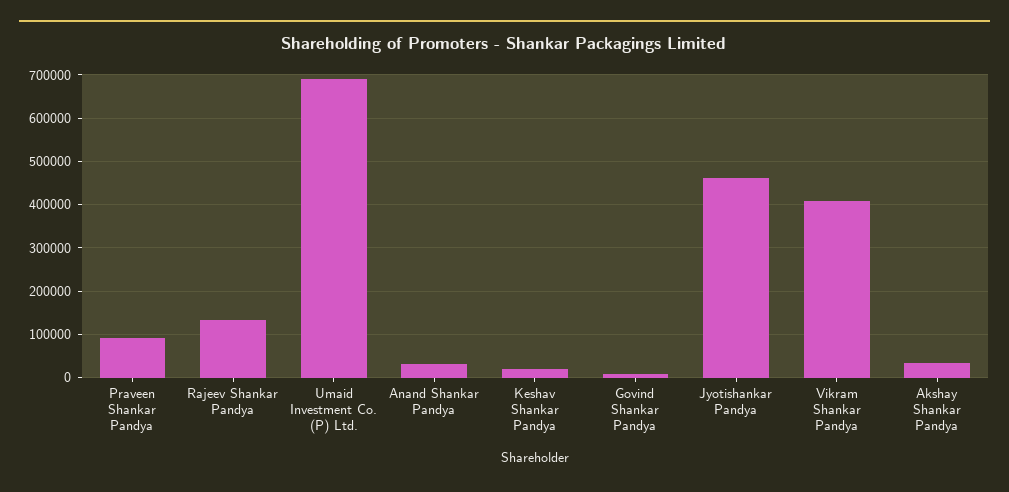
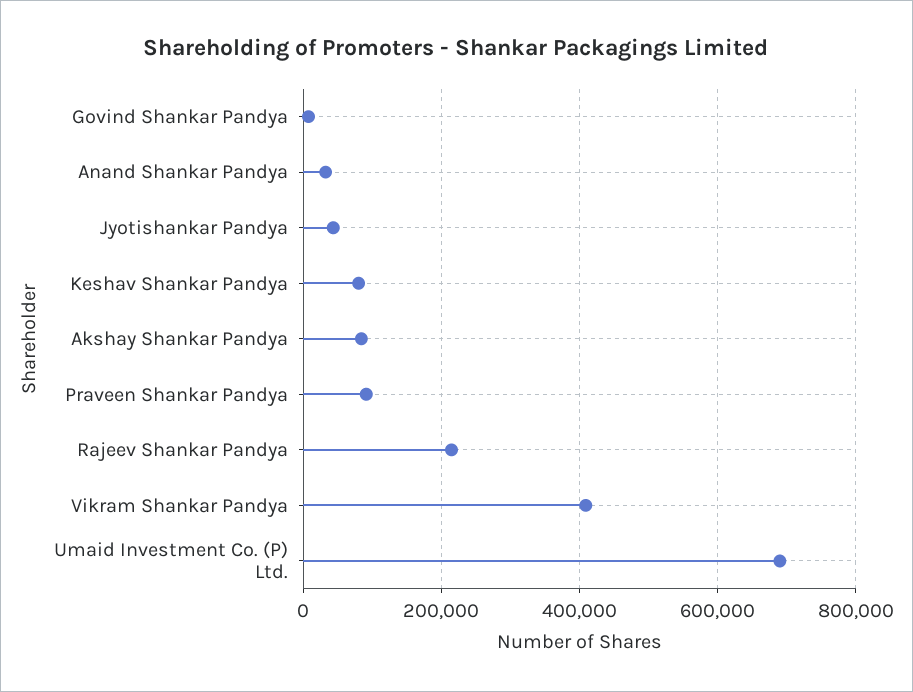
  {
    "Praveen Shankar Pandya": 100000,
-   "Rajeev Shankar Pandya": 140000,
+   "Rajeev Shankar Pandya": 220000,
    "Umaid Investment Co. (P) Ltd.": 700000,
    "Anand Shankar Pandya": 40000,
-   "Keshav Shankar Pandya": 20000,
+   "Keshav Shankar Pandya": 80000,
    "Govind Shankar Pandya": 0,
-   "Jyotishankar Pandya": 460000,
+   "Jyotishankar Pandya": 40000,
    "Vikram Shankar Pandya": 400000,
-   "Akshay Shankar Pandya": 40000
+   "Akshay Shankar Pandya": 80000
  }

